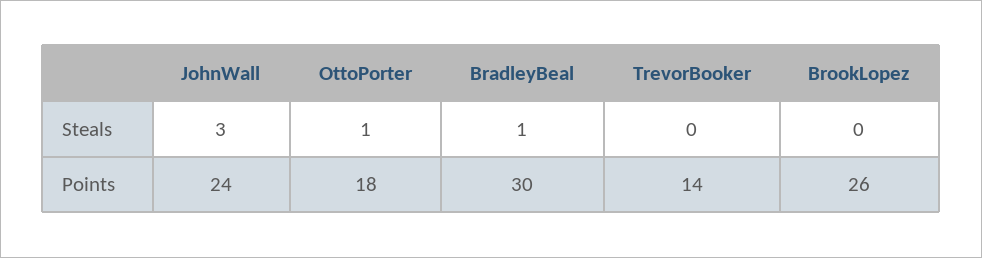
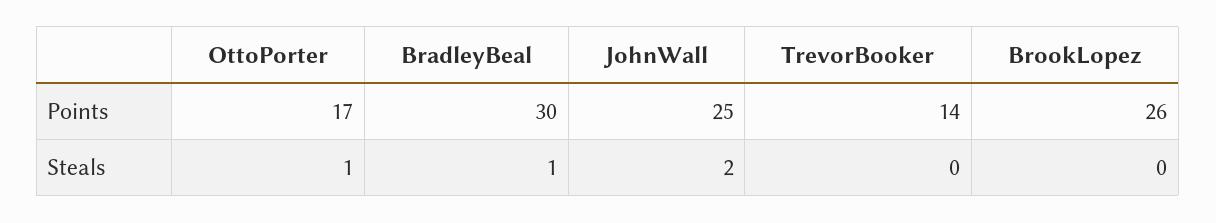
  {
    "JohnWall": {
-     "Steals": 3,
+     "Steals": 2,
-     "Points": 24
+     "Points": 25
    },
    "OttoPorter": {
      "Steals": 1,
-     "Points": 18
+     "Points": 17
    },
    "BradleyBeal": {
      "Steals": 1,
      "Points": 30
    },
    "TrevorBooker": {
      "Steals": 0,
      "Points": 14
    },
    "BrookLopez": {
      "Steals": 0,
      "Points": 26
    }
  }

